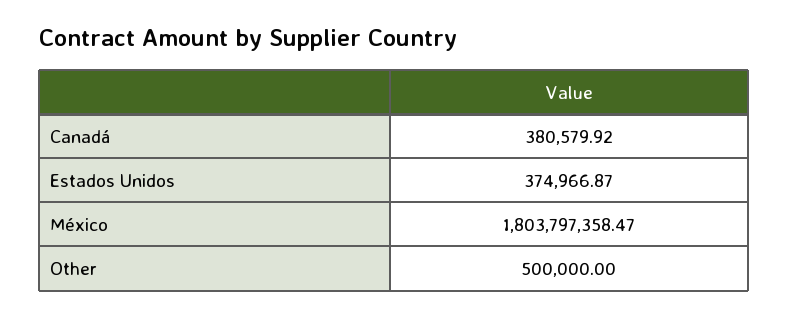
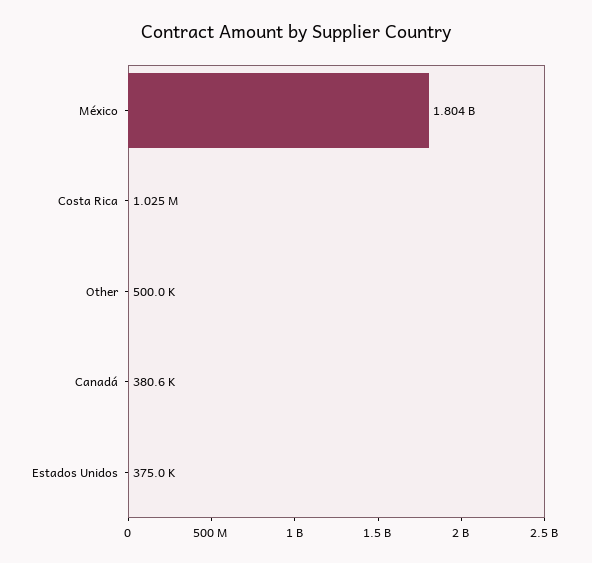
  {
    "Canadá": 380579.92,
    "Estados Unidos": 374966.87,
    "México": 1803797358.47,
-   "Other": 500000
+   "Other": 500000,
+   "Costa Rica": 1025000
  }

